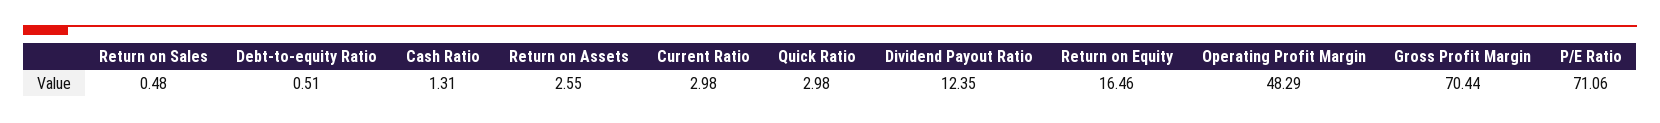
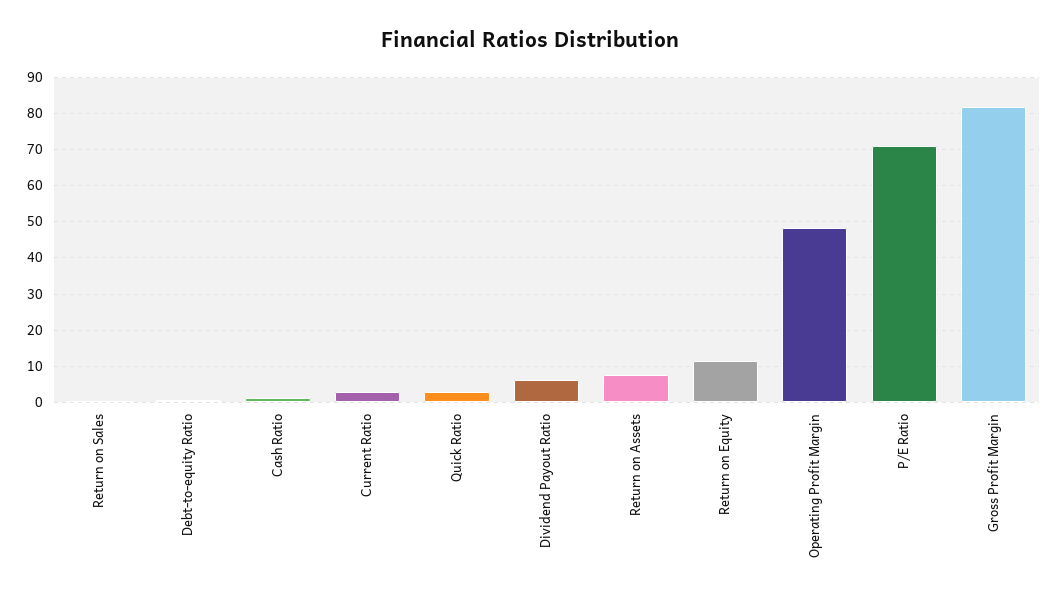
  {
    "Return on Sales": 0.48,
    "Debt-to-equity Ratio": 0.51,
    "Cash Ratio": 1.31,
-   "Return on Assets": 2.55,
+   "Return on Assets": 8,
    "Current Ratio": 2.98,
    "Quick Ratio": 2.98,
-   "Dividend Payout Ratio": 12.35,
+   "Dividend Payout Ratio": 6,
-   "Return on Equity": 16.46,
+   "Return on Equity": 12,
    "Operating Profit Margin": 48.29,
-   "Gross Profit Margin": 70.44,
+   "Gross Profit Margin": 82,
    "P/E Ratio": 71.06
  }

